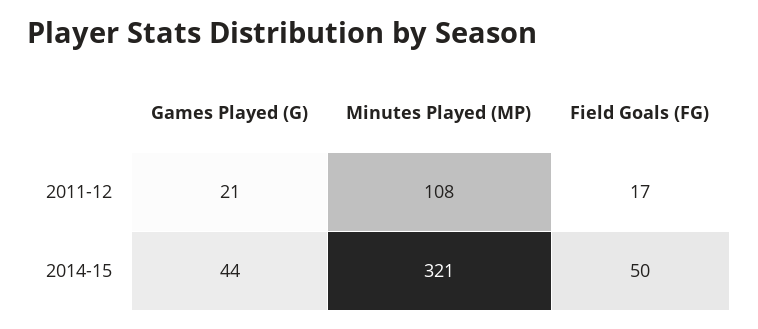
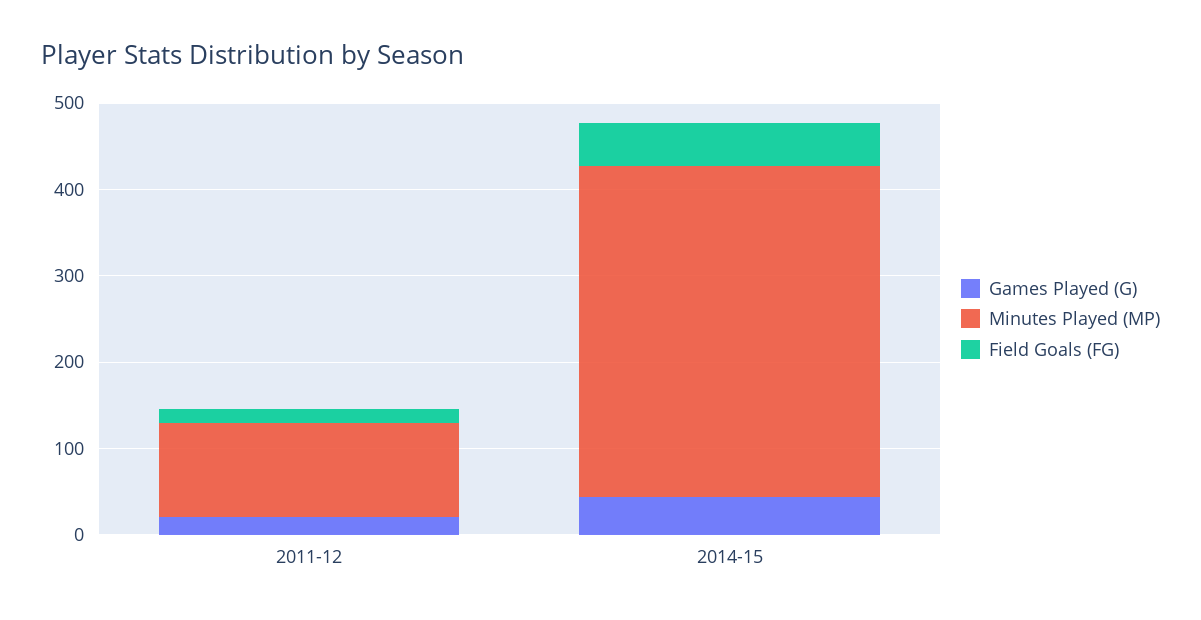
  {
    "Games Played (G)": {
      "2011-12": 21,
      "2014-15": 44
    },
    "Minutes Played (MP)": {
      "2011-12": 108,
-     "2014-15": 321
+     "2014-15": 380
    },
    "Field Goals (FG)": {
      "2011-12": 17,
      "2014-15": 50
    }
  }

